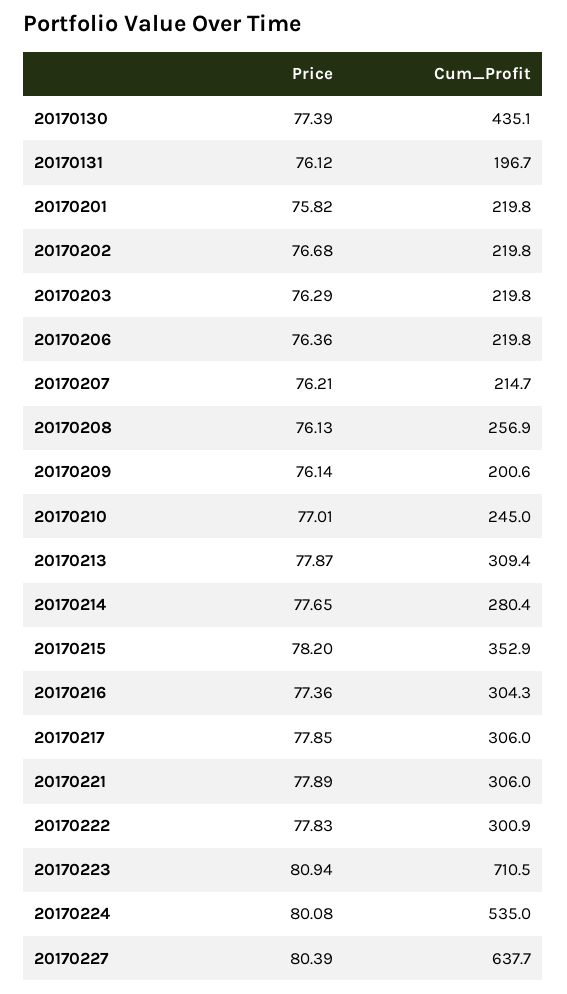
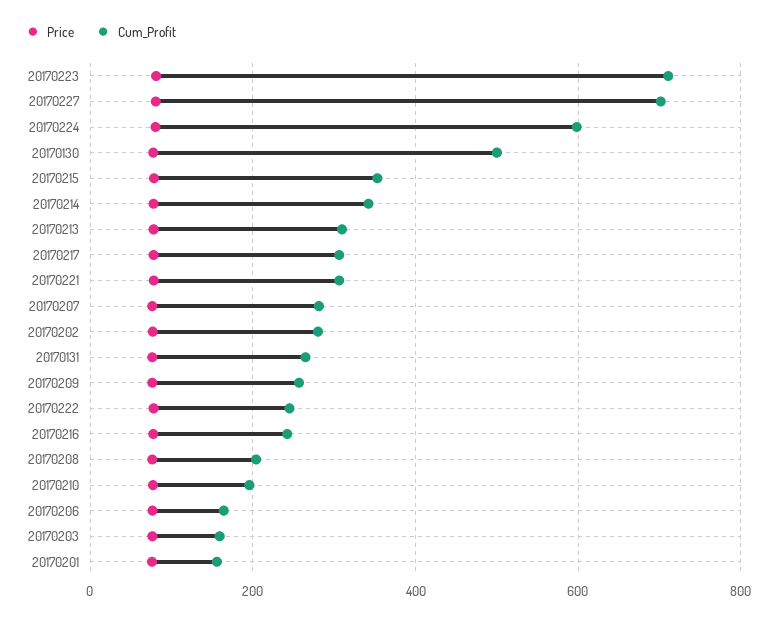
  {
    "Price": {
      "20170130": 77.39,
      "20170131": 76.12,
      "20170201": 75.82,
      "20170202": 76.68,
      "20170203": 76.29,
      "20170206": 76.36,
      "20170207": 76.21,
      "20170208": 76.13,
      "20170209": 76.14,
      "20170210": 77.01,
      "20170213": 77.87,
      "20170214": 77.65,
      "20170215": 78.2,
      "20170216": 77.36,
      "20170217": 77.85,
      "20170221": 77.89,
      "20170222": 77.83,
      "20170223": 80.94,
      "20170224": 80.08,
      "20170227": 80.39
    },
    "Cum_Profit": {
-     "20170130": 435.1,
+     "20170130": 500,
-     "20170131": 196.7,
+     "20170131": 260,
-     "20170201": 219.8,
+     "20170201": 160,
-     "20170202": 219.8,
+     "20170202": 280,
-     "20170203": 219.8,
+     "20170203": 160,
-     "20170206": 219.8,
+     "20170206": 160,
-     "20170207": 214.7,
+     "20170207": 280,
-     "20170208": 256.9,
+     "20170208": 200,
-     "20170209": 200.6,
+     "20170209": 260,
-     "20170210": 245,
+     "20170210": 200,
      "20170213": 309.4,
-     "20170214": 280.4,
+     "20170214": 340,
      "20170215": 352.9,
-     "20170216": 304.3,
+     "20170216": 240,
      "20170217": 306,
      "20170221": 306,
-     "20170222": 300.9,
+     "20170222": 240,
      "20170223": 710.5,
-     "20170224": 535,
+     "20170224": 600,
-     "20170227": 637.7
+     "20170227": 700
    }
  }

